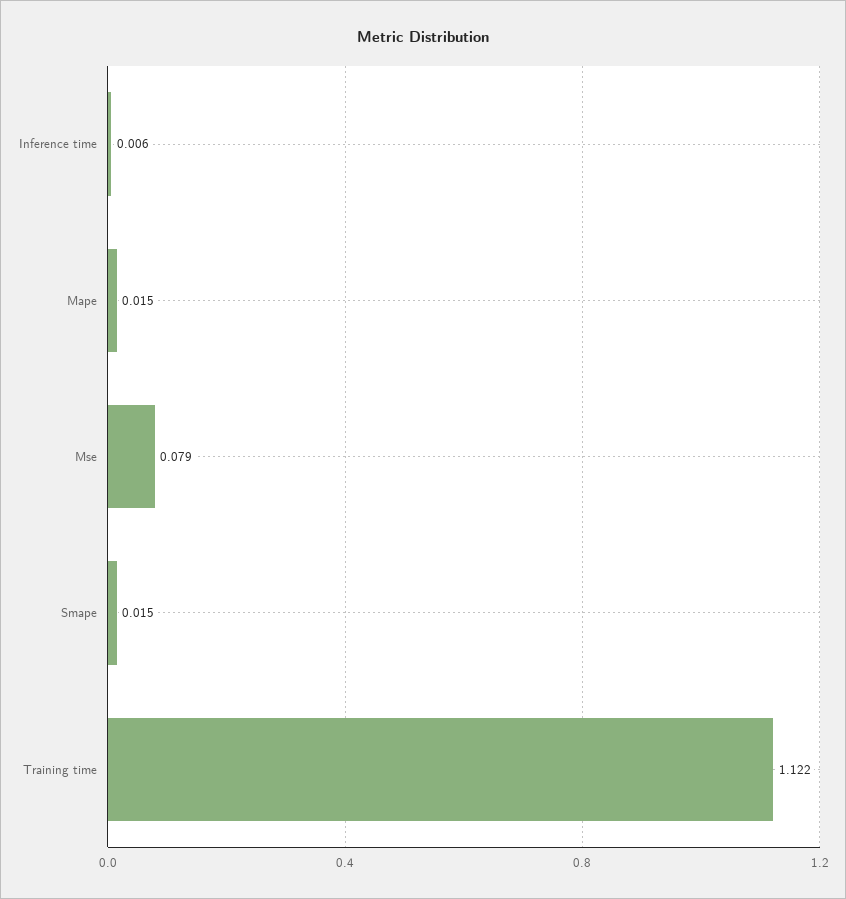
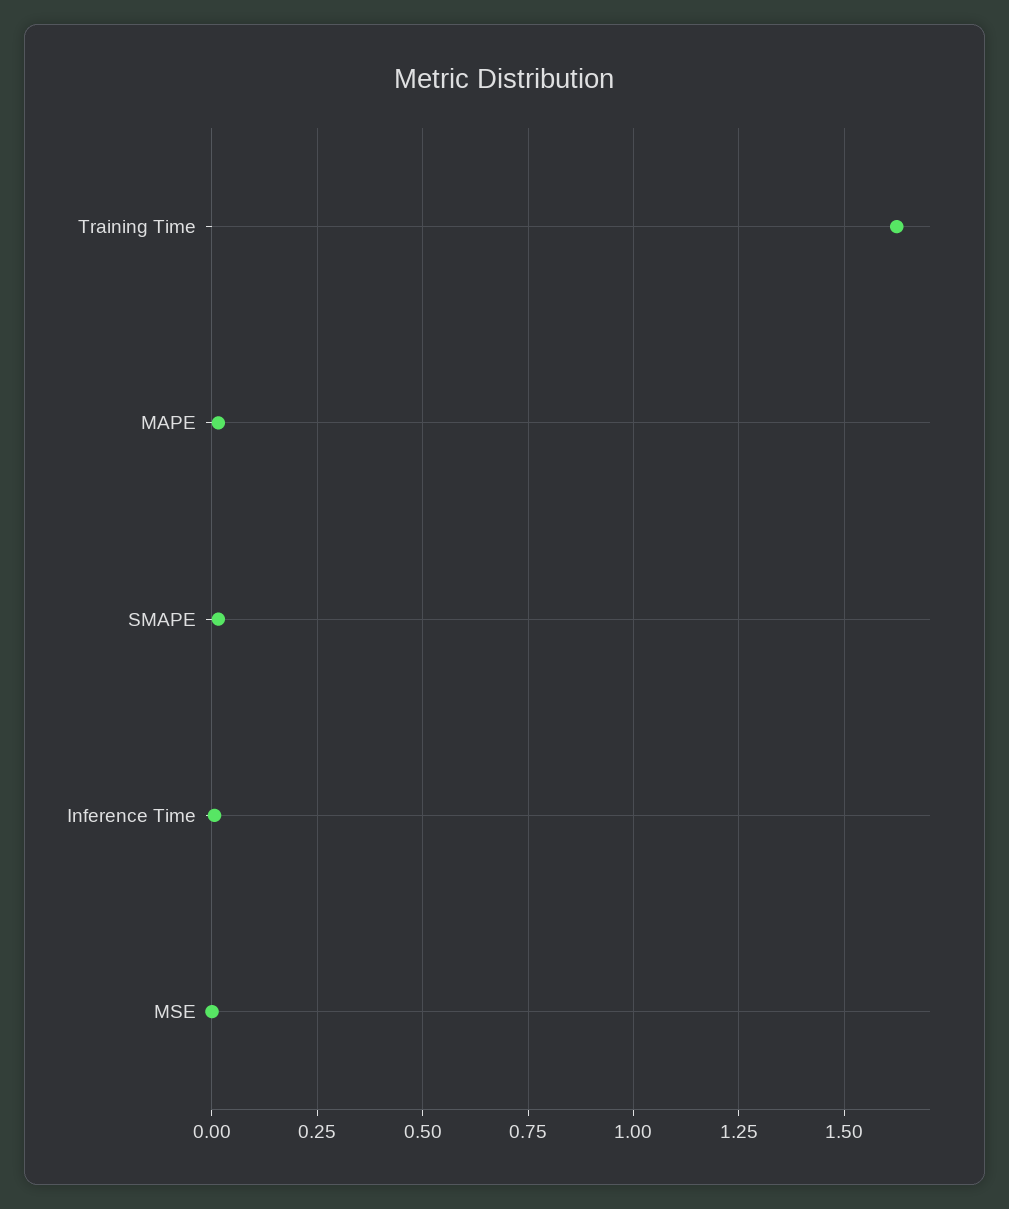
  {
    "Inference time": 0.006,
    "Mape": 0.015,
-   "Mse": 0.079,
+   "Mse": 0,
    "Smape": 0.015,
-   "Training time": 1.122
+   "Training time": 1.625
  }

